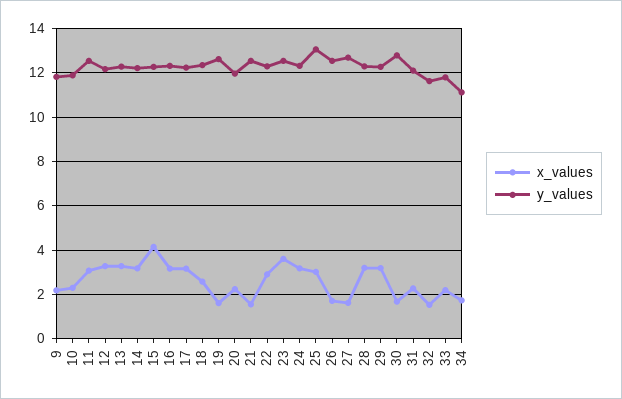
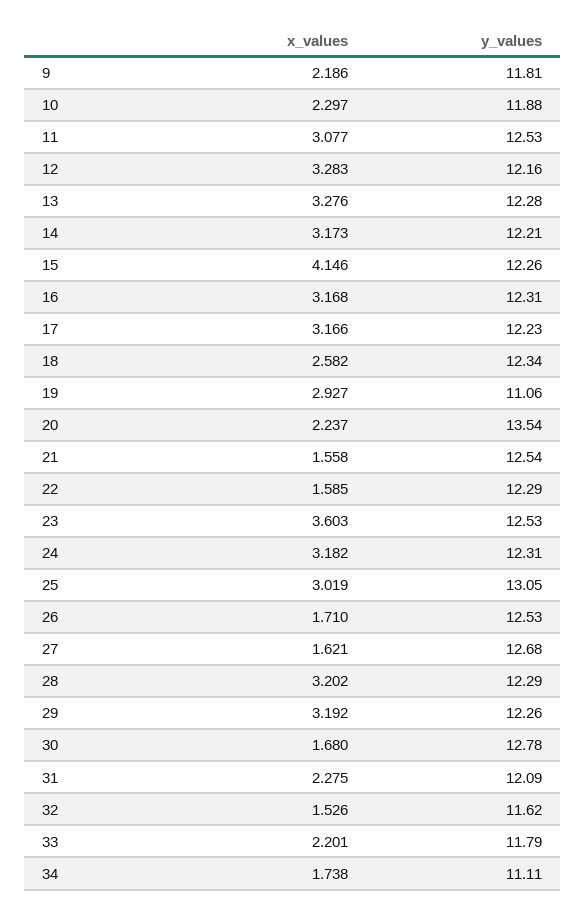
  {
    "x_values": {
      "9": 2.186,
      "10": 2.297,
      "11": 3.077,
      "12": 3.283,
      "13": 3.276,
      "14": 3.173,
      "15": 4.146,
      "16": 3.168,
      "17": 3.166,
      "18": 2.582,
-     "19": 1.5,
+     "19": 2.927,
      "20": 2.237,
      "21": 1.558,
-     "22": 3,
+     "22": 1.585,
      "23": 3.603,
      "24": 3.182,
      "25": 3.019,
      "26": 1.71,
      "27": 1.621,
      "28": 3.202,
      "29": 3.192,
      "30": 1.68,
      "31": 2.275,
      "32": 1.526,
      "33": 2.201,
      "34": 1.738
    },
    "y_values": {
      "9": 11.81,
      "10": 11.88,
      "11": 12.53,
      "12": 12.16,
      "13": 12.28,
      "14": 12.21,
      "15": 12.26,
      "16": 12.31,
      "17": 12.23,
      "18": 12.34,
-     "19": 12.5,
+     "19": 11.06,
-     "20": 12,
+     "20": 13.54,
      "21": 12.54,
      "22": 12.29,
      "23": 12.53,
      "24": 12.31,
      "25": 13.05,
      "26": 12.53,
      "27": 12.68,
      "28": 12.29,
      "29": 12.26,
      "30": 12.78,
      "31": 12.09,
      "32": 11.62,
      "33": 11.79,
      "34": 11.11
    }
  }

